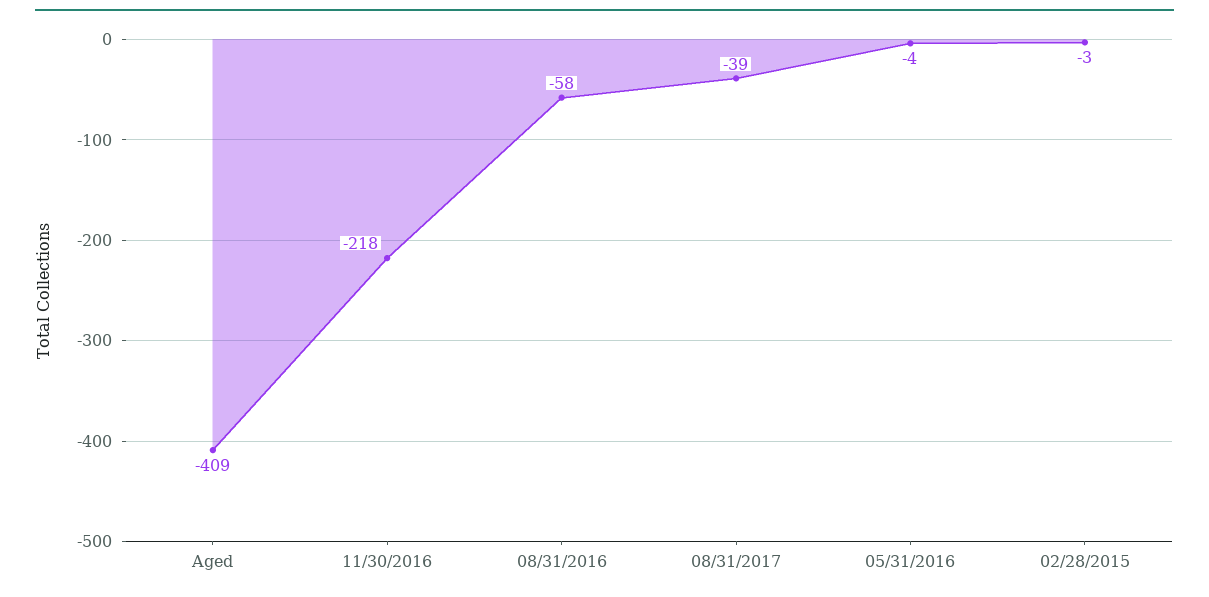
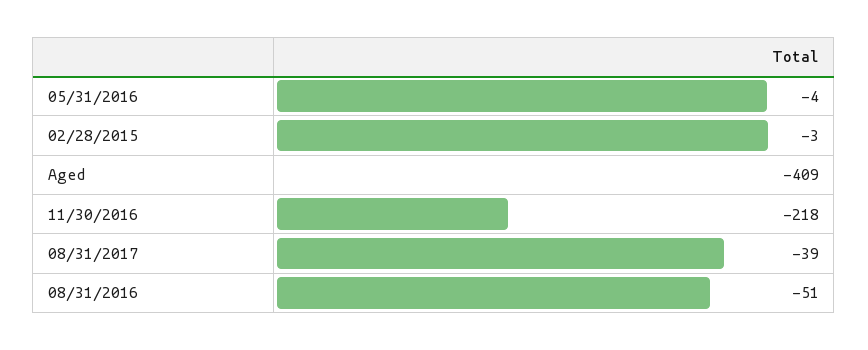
  {
    "Aged": -409,
    "11/30/2016": -218,
-   "08/31/2016": -58,
+   "08/31/2016": -51,
    "08/31/2017": -39,
    "05/31/2016": -4,
    "02/28/2015": -3
  }

